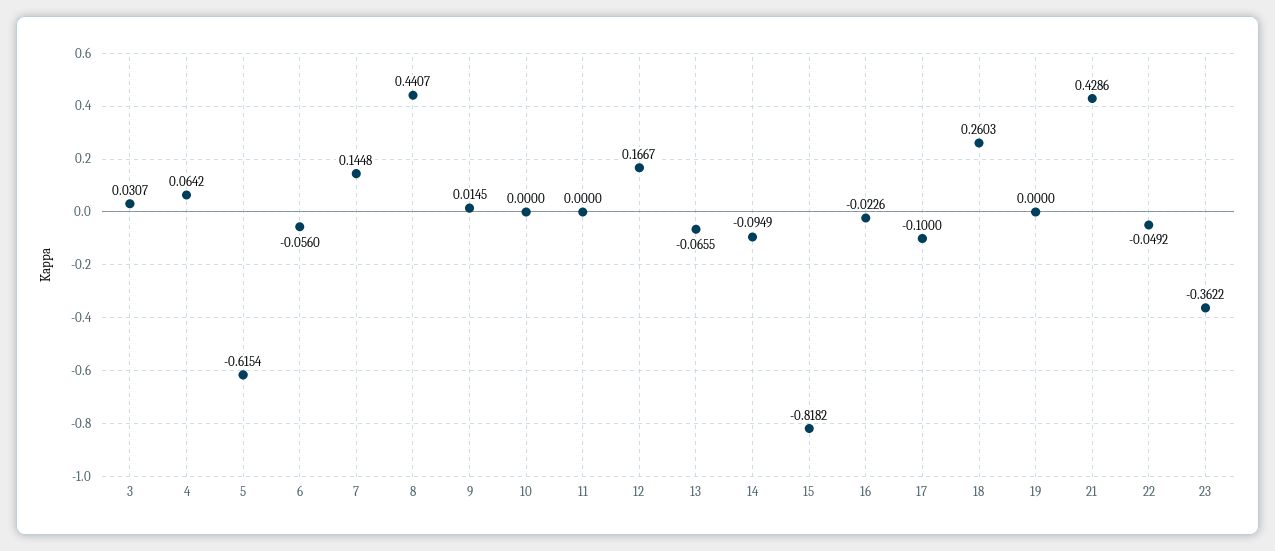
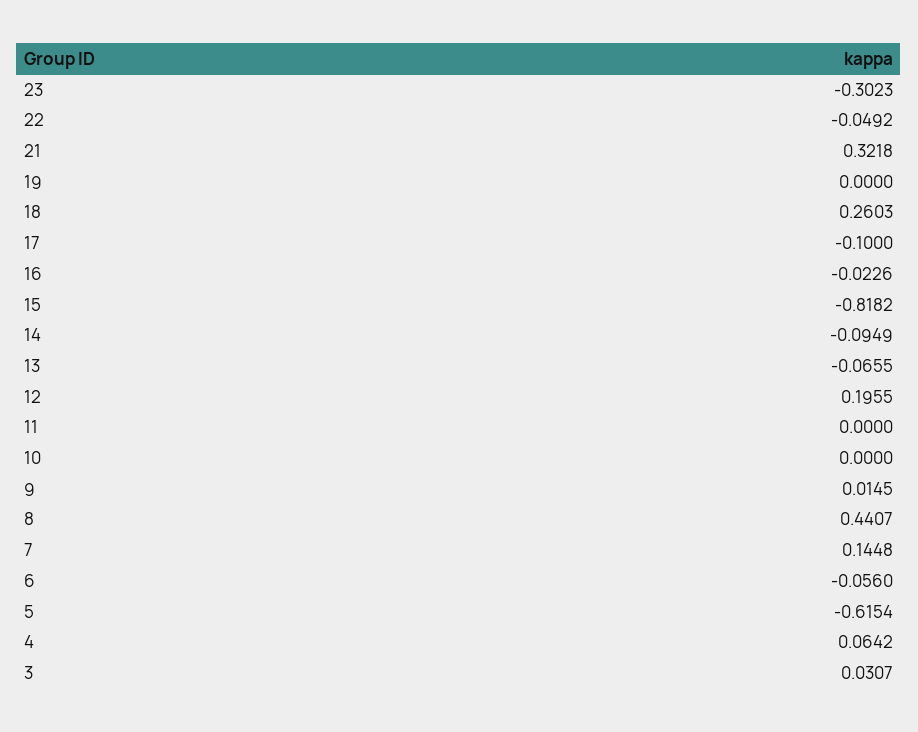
  {
    "3": 0.0307,
    "4": 0.0642,
    "5": -0.6154,
    "6": -0.056,
    "7": 0.1448,
    "8": 0.4407,
    "9": 0.0145,
    "10": 0,
    "11": 0,
-   "12": 0.1667,
+   "12": 0.1955,
    "13": -0.0655,
    "14": -0.0949,
    "15": -0.8182,
    "16": -0.0226,
    "17": -0.1,
    "18": 0.2603,
    "19": 0,
-   "21": 0.4286,
+   "21": 0.3218,
    "22": -0.0492,
-   "23": -0.3622
+   "23": -0.3023
  }

